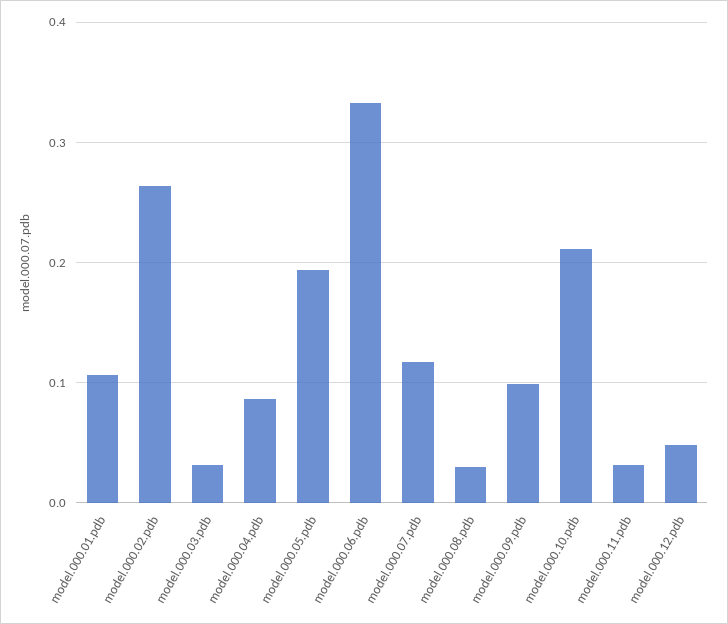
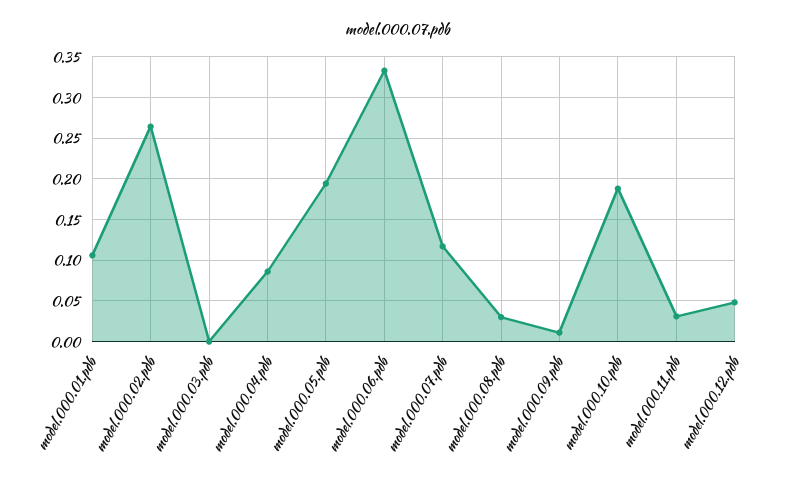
  {
    "model.000.01.pdb": 0.11,
    "model.000.02.pdb": 0.26,
-   "model.000.03.pdb": 0.03,
+   "model.000.03.pdb": 0,
    "model.000.04.pdb": 0.09,
    "model.000.05.pdb": 0.19,
    "model.000.06.pdb": 0.33,
    "model.000.07.pdb": 0.12,
    "model.000.08.pdb": 0.03,
-   "model.000.09.pdb": 0.1,
+   "model.000.09.pdb": 0.01,
-   "model.000.10.pdb": 0.21,
+   "model.000.10.pdb": 0.19,
    "model.000.11.pdb": 0.03,
    "model.000.12.pdb": 0.05
  }

